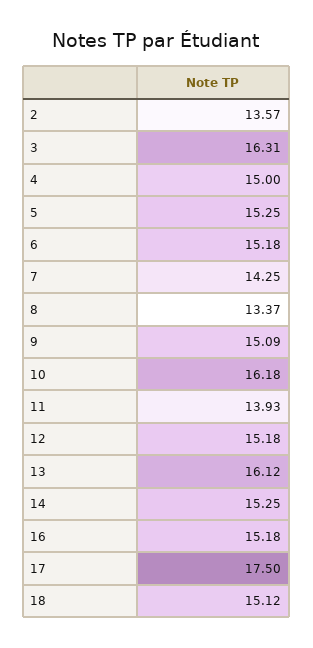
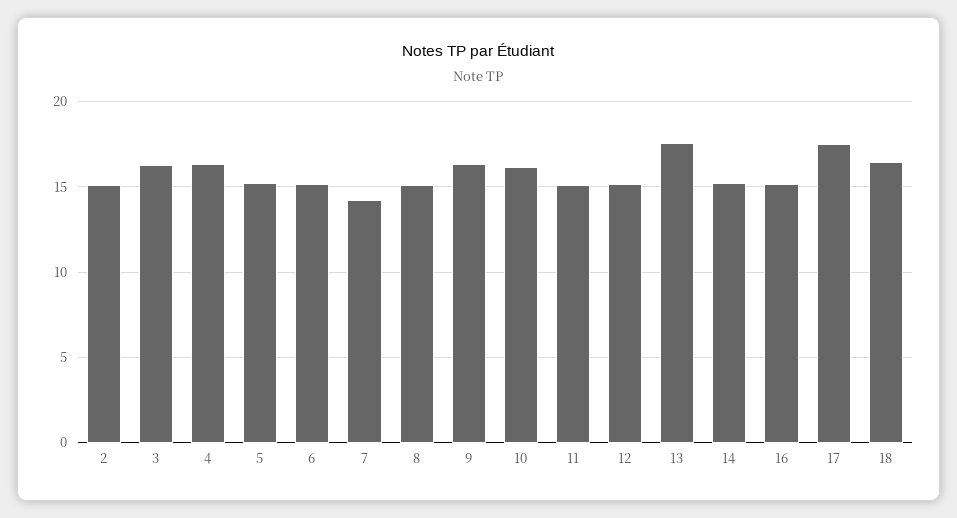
  {
-   "2": 13.57,
+   "2": 15,
    "3": 16.31,
-   "4": 15,
+   "4": 16.5,
    "5": 15.25,
    "6": 15.18,
    "7": 14.25,
-   "8": 13.37,
+   "8": 15,
-   "9": 15.09,
+   "9": 16.5,
    "10": 16.18,
-   "11": 13.93,
+   "11": 15,
    "12": 15.18,
-   "13": 16.12,
+   "13": 17.5,
    "14": 15.25,
    "16": 15.18,
    "17": 17.5,
-   "18": 15.12
+   "18": 16.5
  }

